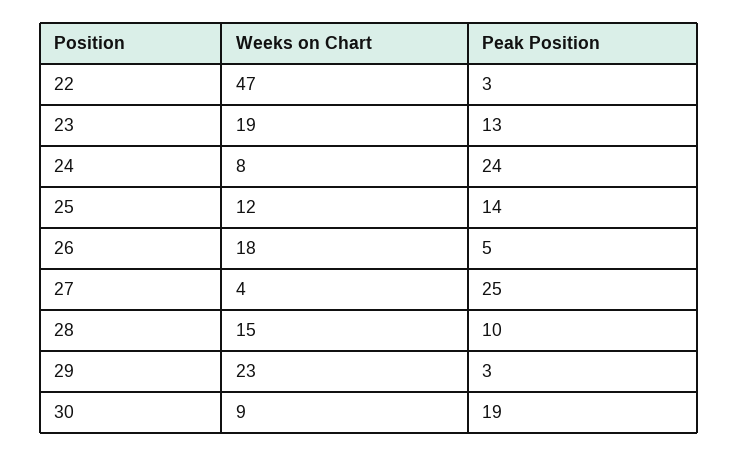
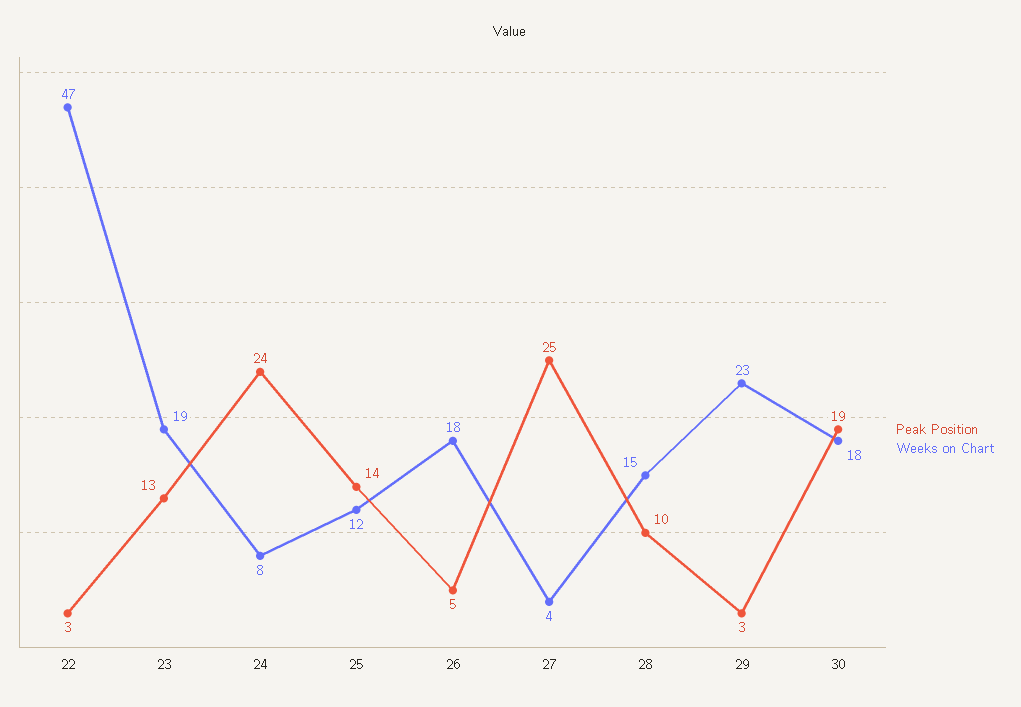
  {
    "Weeks on Chart": {
      "22": 47,
      "23": 19,
      "24": 8,
      "25": 12,
      "26": 18,
      "27": 4,
      "28": 15,
      "29": 23,
-     "30": 9
+     "30": 18
    },
    "Peak Position": {
      "22": 3,
      "23": 13,
      "24": 24,
      "25": 14,
      "26": 5,
      "27": 25,
      "28": 10,
      "29": 3,
      "30": 19
    }
  }

